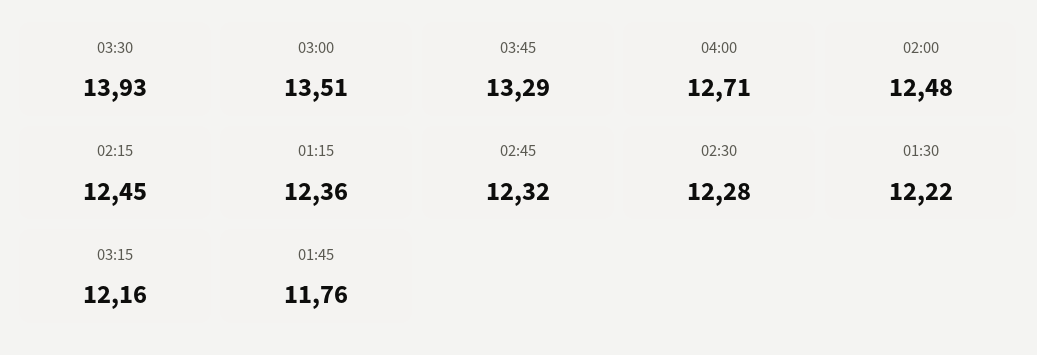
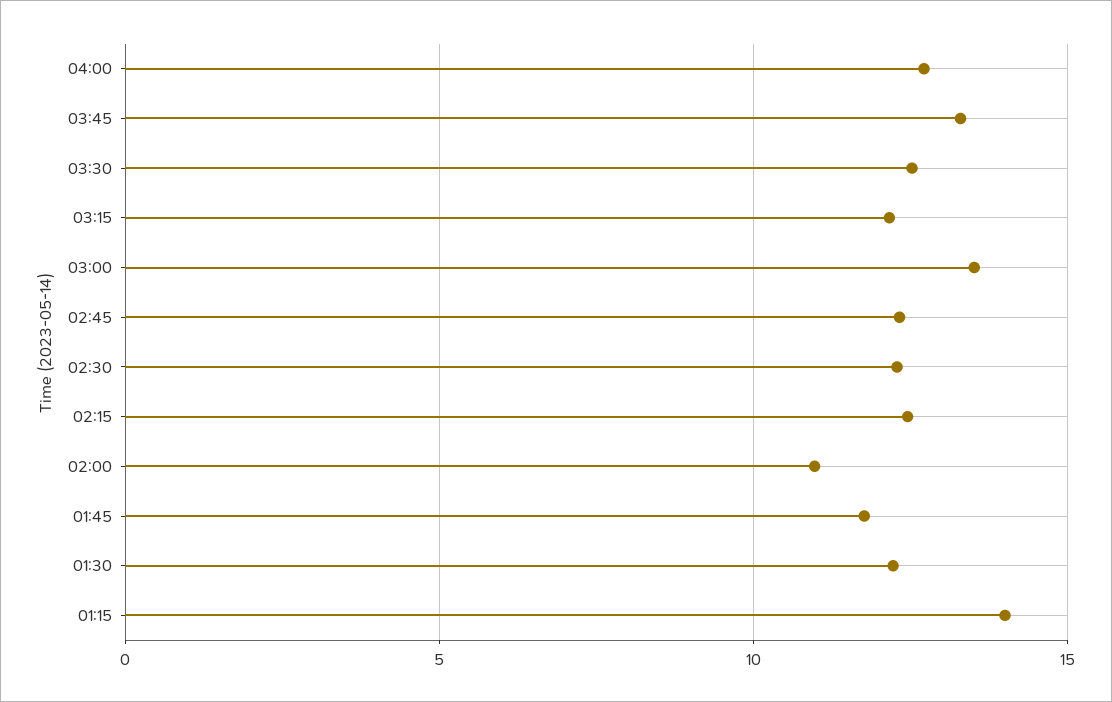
  {
-   "03:30": 13.93,
+   "03:30": 12.5,
    "03:00": 13.51,
    "03:45": 13.29,
    "04:00": 12.71,
-   "02:00": 12.48,
+   "02:00": 11,
    "02:15": 12.45,
-   "01:15": 12.36,
+   "01:15": 14,
    "02:45": 12.32,
    "02:30": 12.28,
    "01:30": 12.22,
    "03:15": 12.16,
    "01:45": 11.76
  }

